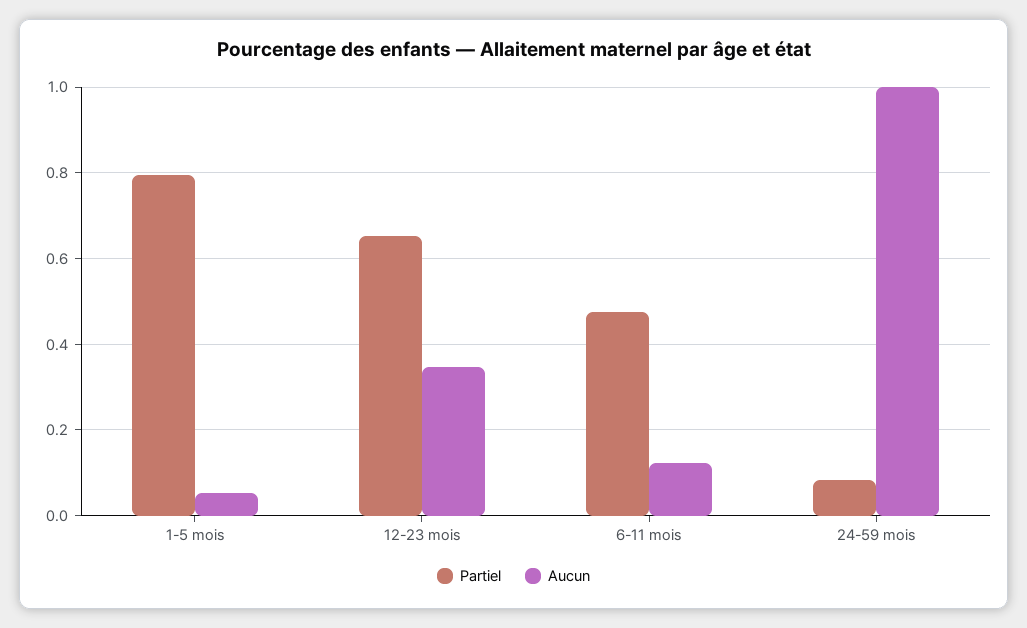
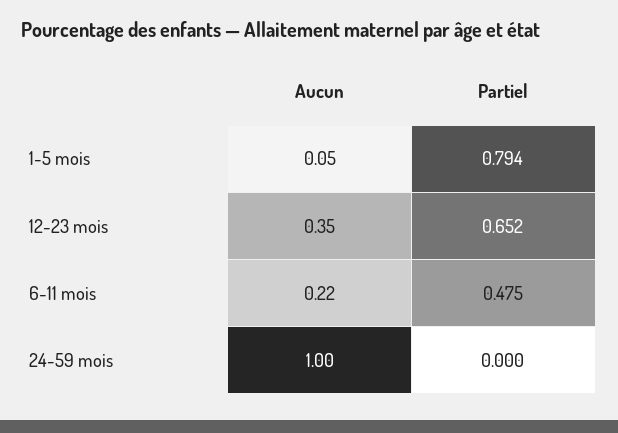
  {
    "Partiel": {
      "1-5 mois": 0.794,
      "12-23 mois": 0.652,
      "6-11 mois": 0.475,
-     "24-59 mois": 0.08
+     "24-59 mois": 0
    },
    "Aucun": {
      "1-5 mois": 0.05,
      "12-23 mois": 0.35,
-     "6-11 mois": 0.12,
+     "6-11 mois": 0.22,
      "24-59 mois": 1
    }
  }

